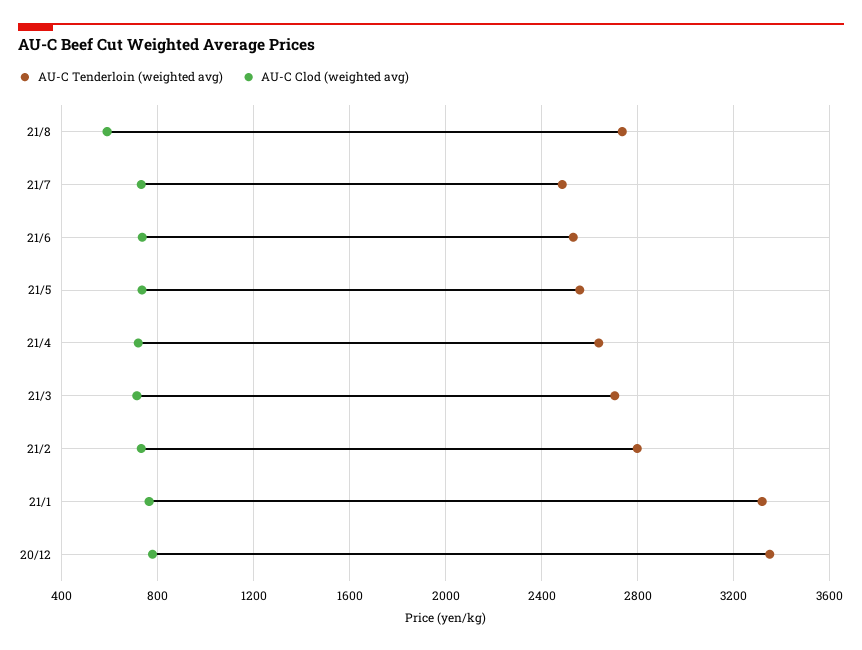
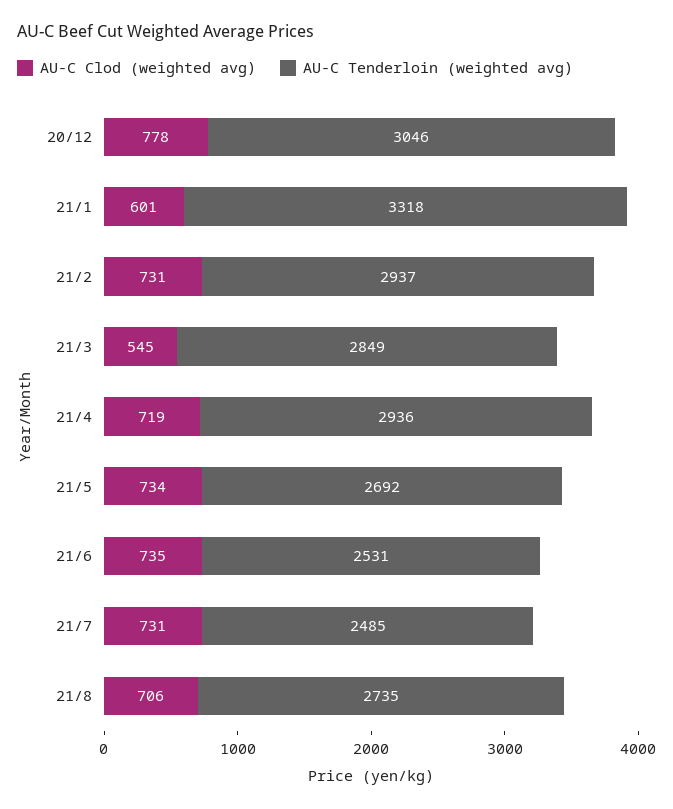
  {
    "AU-C Tenderloin (weighted avg)": {
      "21/8": 2735,
      "21/7": 2485,
      "21/6": 2531,
-     "21/5": 2550,
+     "21/5": 2692,
-     "21/4": 2650,
+     "21/4": 2936,
-     "21/3": 2700,
+     "21/3": 2849,
-     "21/2": 2800,
+     "21/2": 2937,
      "21/1": 3318,
-     "20/12": 3350
+     "20/12": 3046
    },
    "AU-C Clod (weighted avg)": {
-     "21/8": 600,
+     "21/8": 706,
      "21/7": 731,
      "21/6": 735,
      "21/5": 734,
      "21/4": 719,
-     "21/3": 700,
+     "21/3": 545,
      "21/2": 731,
-     "21/1": 750,
+     "21/1": 601,
      "20/12": 778
    }
  }

